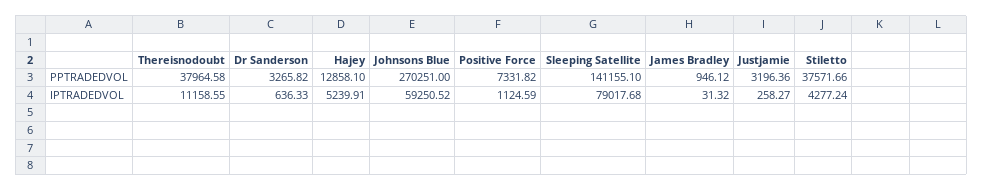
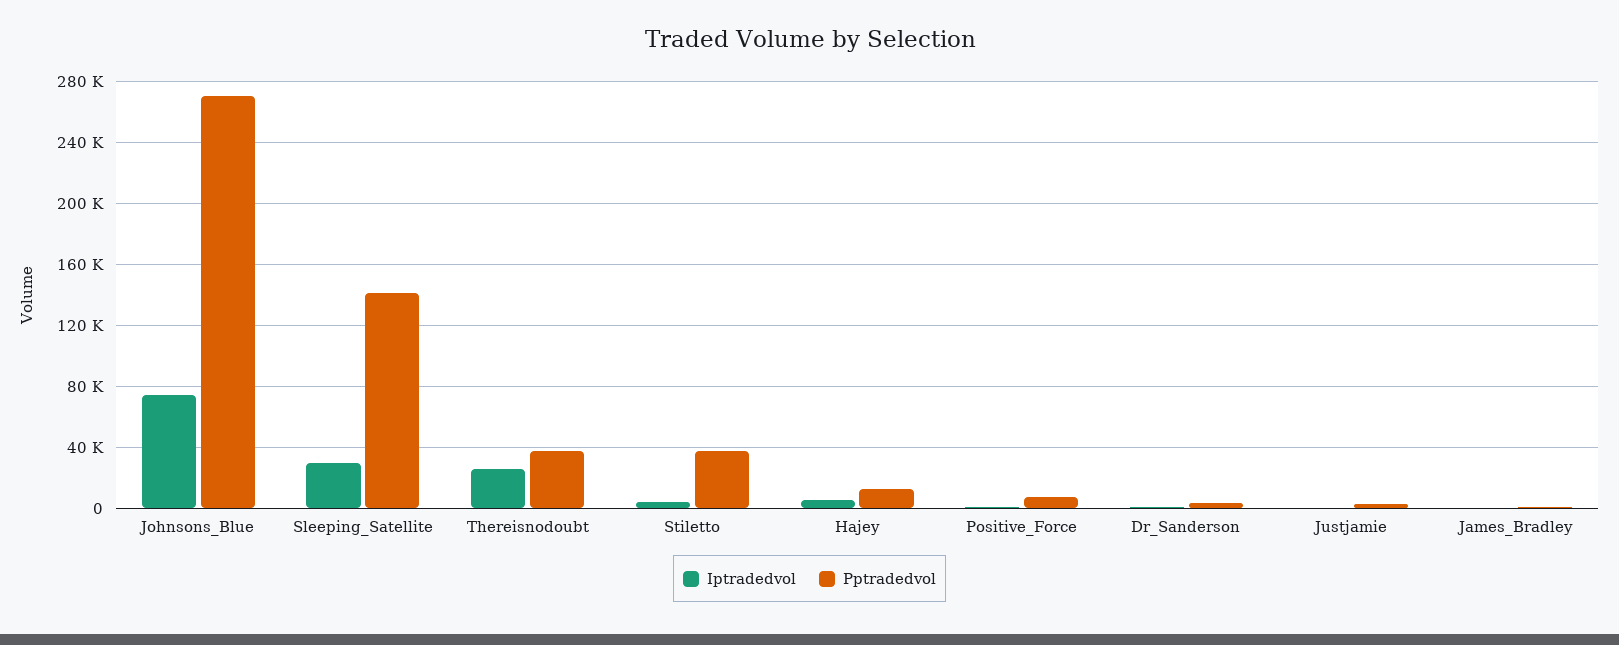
  {
    "PPTRADEDVOL": {
      "Thereisnodoubt": 37964.58,
      "Dr Sanderson": 3265.82,
      "Hajey": 12858.1,
      "Johnsons Blue": 270251,
      "Positive Force": 7331.82,
      "Sleeping Satellite": 141155.1,
      "James Bradley": 946.12,
      "Justjamie": 3196.36,
      "Stiletto": 37571.66
    },
    "IPTRADEDVOL": {
-     "Thereisnodoubt": 11158.55,
+     "Thereisnodoubt": 25000,
      "Dr Sanderson": 636.33,
      "Hajey": 5239.91,
-     "Johnsons Blue": 59250.52,
+     "Johnsons Blue": 75000,
      "Positive Force": 1124.59,
-     "Sleeping Satellite": 79017.68,
+     "Sleeping Satellite": 30000,
      "James Bradley": 31.32,
      "Justjamie": 258.27,
      "Stiletto": 4277.24
    }
  }

